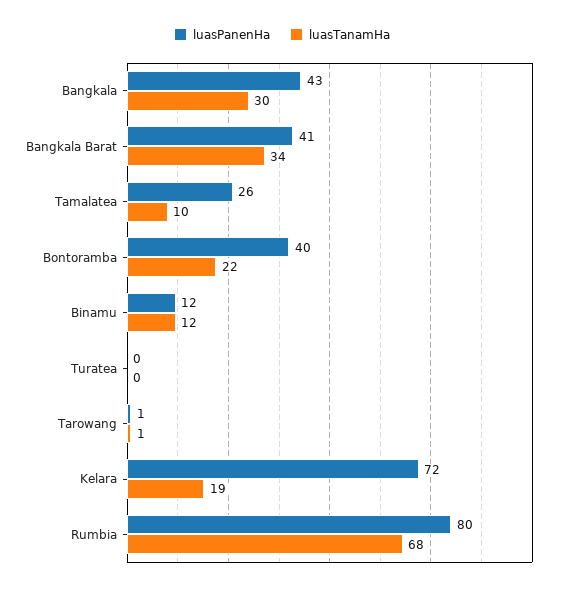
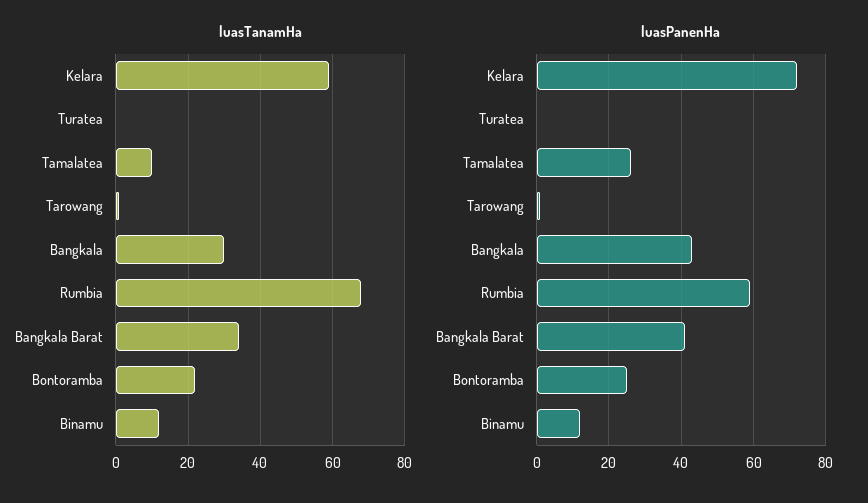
  {
    "luasPanenHa": {
      "Bangkala": 43,
      "Bangkala Barat": 41,
      "Tamalatea": 26,
-     "Bontoramba": 40,
+     "Bontoramba": 25,
      "Binamu": 12,
      "Turatea": 0,
      "Tarowang": 1,
      "Kelara": 72,
-     "Rumbia": 80
+     "Rumbia": 60
    },
    "luasTanamHa": {
      "Bangkala": 30,
      "Bangkala Barat": 34,
      "Tamalatea": 10,
      "Bontoramba": 22,
      "Binamu": 12,
      "Turatea": 0,
      "Tarowang": 1,
-     "Kelara": 19,
+     "Kelara": 60,
      "Rumbia": 68
    }
  }

